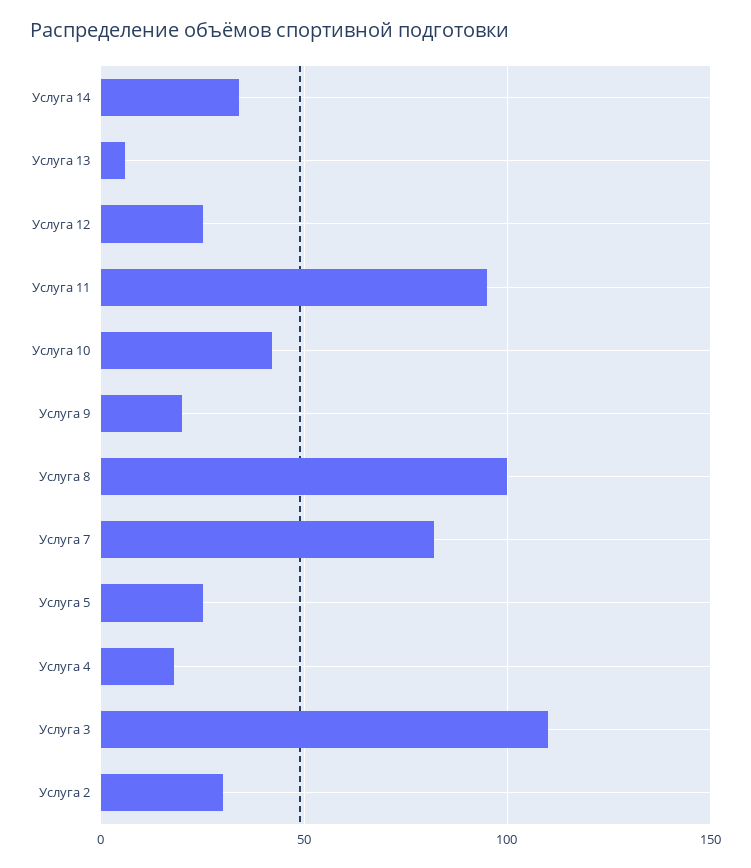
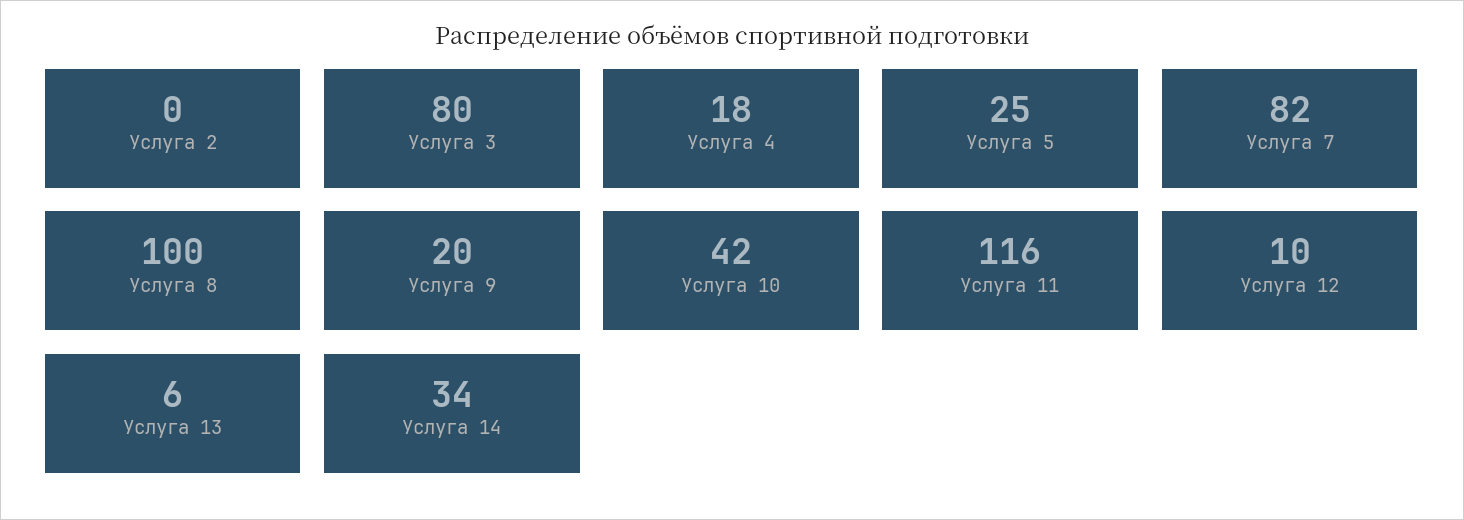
  {
    "Услуга 14": 34,
    "Услуга 13": 6,
-   "Услуга 12": 25,
+   "Услуга 12": 10,
-   "Услуга 11": 95,
+   "Услуга 11": 116,
    "Услуга 10": 42,
    "Услуга 9": 20,
    "Услуга 8": 100,
    "Услуга 7": 82,
    "Услуга 5": 25,
    "Услуга 4": 18,
-   "Услуга 3": 110,
+   "Услуга 3": 80,
-   "Услуга 2": 30
+   "Услуга 2": 0
  }

